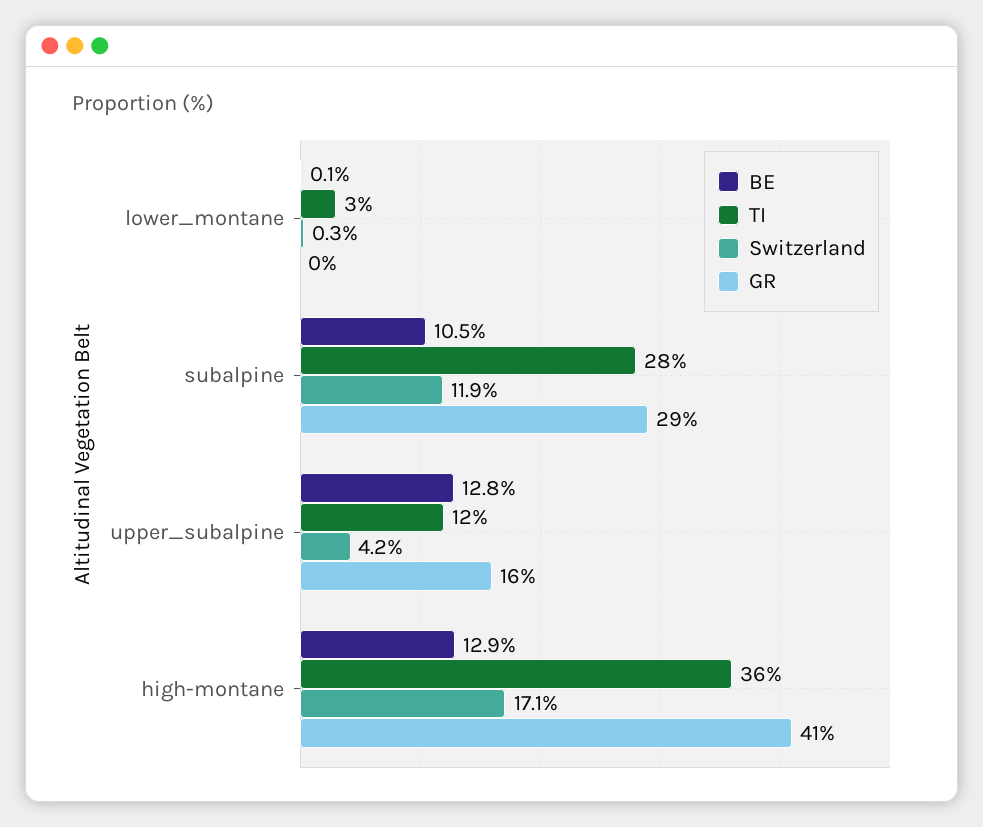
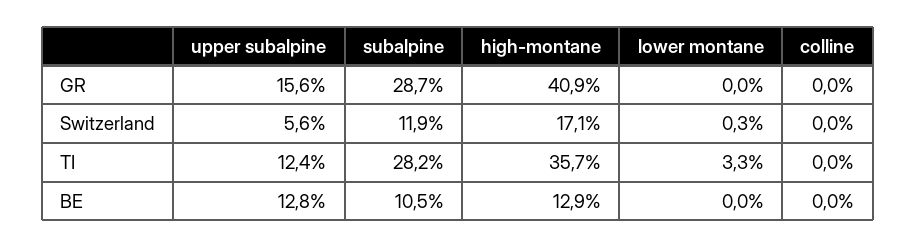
  {
    "BE": {
-     "lower_montane": 0.1,
+     "lower_montane": 0,
      "subalpine": 10.5,
      "upper_subalpine": 12.8,
-     "high-montane": 12.9
+     "high-montane": 12.9,
+     "colline": 0
    },
    "TI": {
      "lower_montane": 3.3,
      "subalpine": 28.2,
      "upper_subalpine": 12.4,
-     "high-montane": 35.7
+     "high-montane": 35.7,
+     "colline": 0
    },
    "Switzerland": {
      "lower_montane": 0.3,
      "subalpine": 11.9,
-     "upper_subalpine": 4.2,
+     "upper_subalpine": 5.6,
-     "high-montane": 17.1
+     "high-montane": 17.1,
+     "colline": 0
    },
    "GR": {
      "lower_montane": 0,
      "subalpine": 28.7,
      "upper_subalpine": 15.6,
-     "high-montane": 40.9
+     "high-montane": 40.9,
+     "colline": 0
    }
  }

